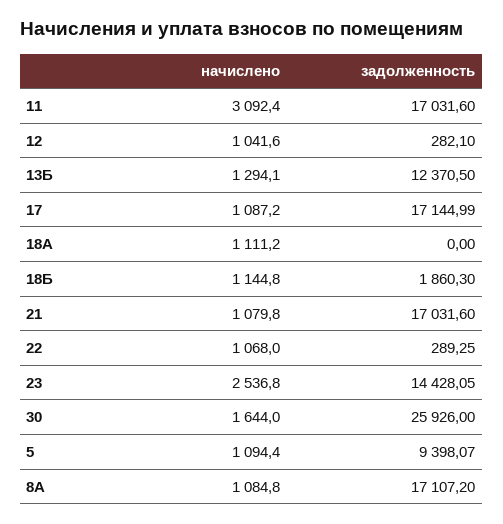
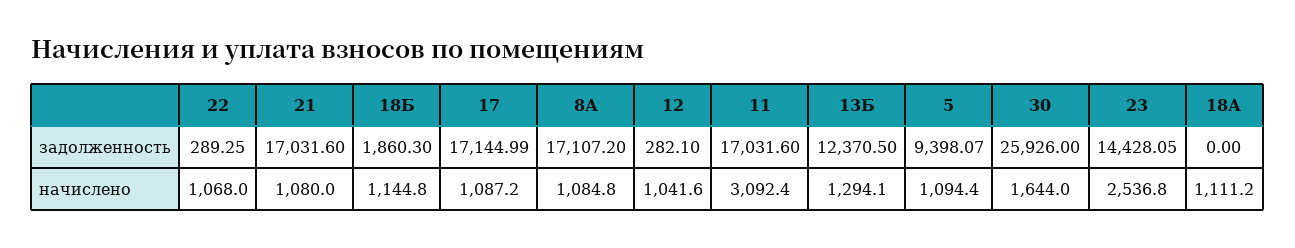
  {
    "начислено": {
      "11": 3092.4,
      "12": 1041.6,
      "13Б": 1294.1,
      "17": 1087.2,
      "18А": 1111.2,
      "18Б": 1144.8,
-     "21": 1079.8,
+     "21": 1080,
      "22": 1068,
      "23": 2536.8,
      "30": 1644,
      "5": 1094.4,
      "8А": 1084.8
    },
    "задолженность": {
      "11": 17031.6,
      "12": 282.1,
      "13Б": 12370.5,
      "17": 17144.99,
      "18А": 0,
      "18Б": 1860.3,
      "21": 17031.6,
      "22": 289.25,
      "23": 14428.05,
      "30": 25926,
      "5": 9398.07,
      "8А": 17107.2
    }
  }

